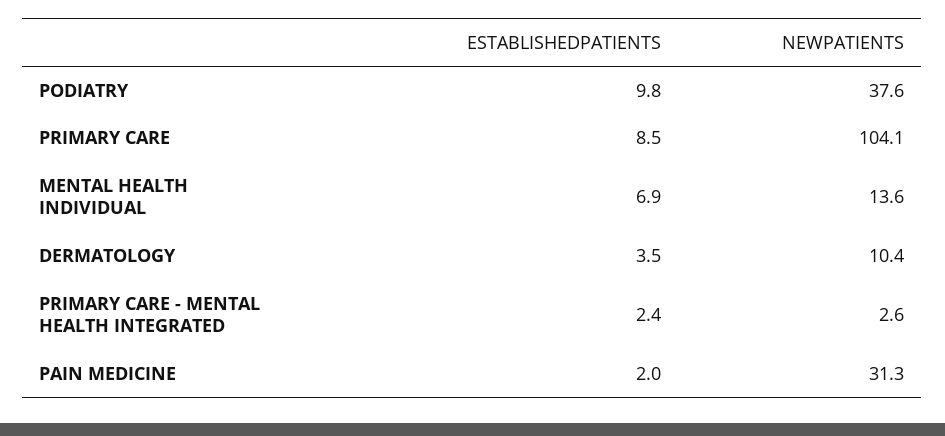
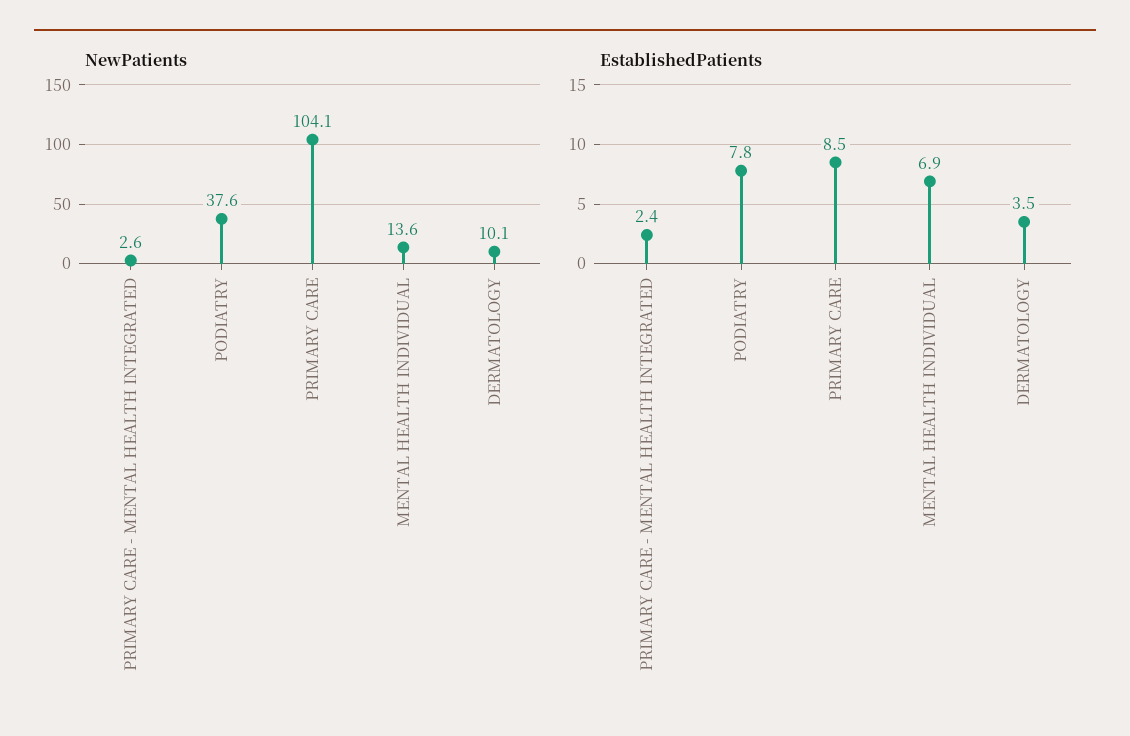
  {
    "ESTABLISHEDPATIENTS": {
-     "PODIATRY": 9.8,
+     "PODIATRY": 7.8,
      "PRIMARY CARE": 8.5,
      "MENTAL HEALTH INDIVIDUAL": 6.9,
      "DERMATOLOGY": 3.5,
-     "PRIMARY CARE - MENTAL HEALTH INTEGRATED": 2.4,
+     "PRIMARY CARE - MENTAL HEALTH INTEGRATED": 2.4
-     "PAIN MEDICINE": 2
    },
    "NEWPATIENTS": {
      "PODIATRY": 37.6,
      "PRIMARY CARE": 104.1,
      "MENTAL HEALTH INDIVIDUAL": 13.6,
-     "DERMATOLOGY": 10.4,
+     "DERMATOLOGY": 10.1,
-     "PRIMARY CARE - MENTAL HEALTH INTEGRATED": 2.6,
+     "PRIMARY CARE - MENTAL HEALTH INTEGRATED": 2.6
-     "PAIN MEDICINE": 31.3
    }
  }

